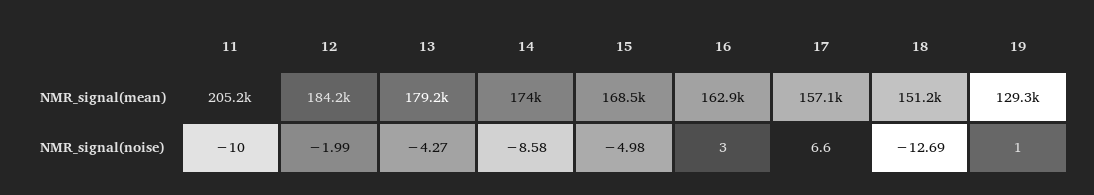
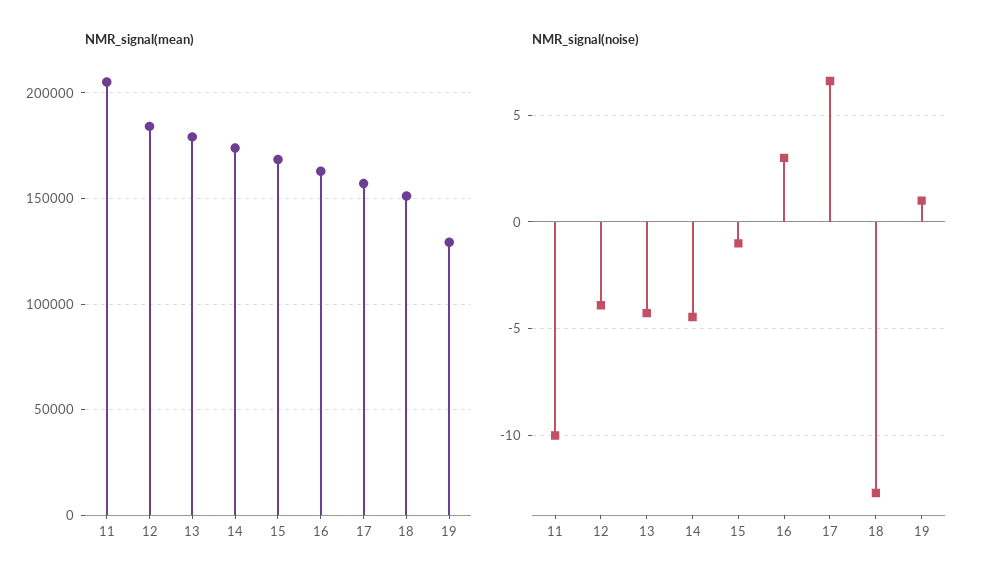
  {
    "NMR_signal(mean)": {
      "11": 205200,
      "12": 184200,
      "13": 179200,
      "14": 174000,
      "15": 168500,
      "16": 162900,
      "17": 157100,
      "18": 151200,
      "19": 129300
    },
    "NMR_signal(noise)": {
      "11": -10,
-     "12": -1.99,
+     "12": -4,
      "13": -4.27,
-     "14": -8.58,
+     "14": -4.5,
-     "15": -4.98,
+     "15": -1,
      "16": 3,
      "17": 6.6,
      "18": -12.69,
      "19": 1
    }
  }

